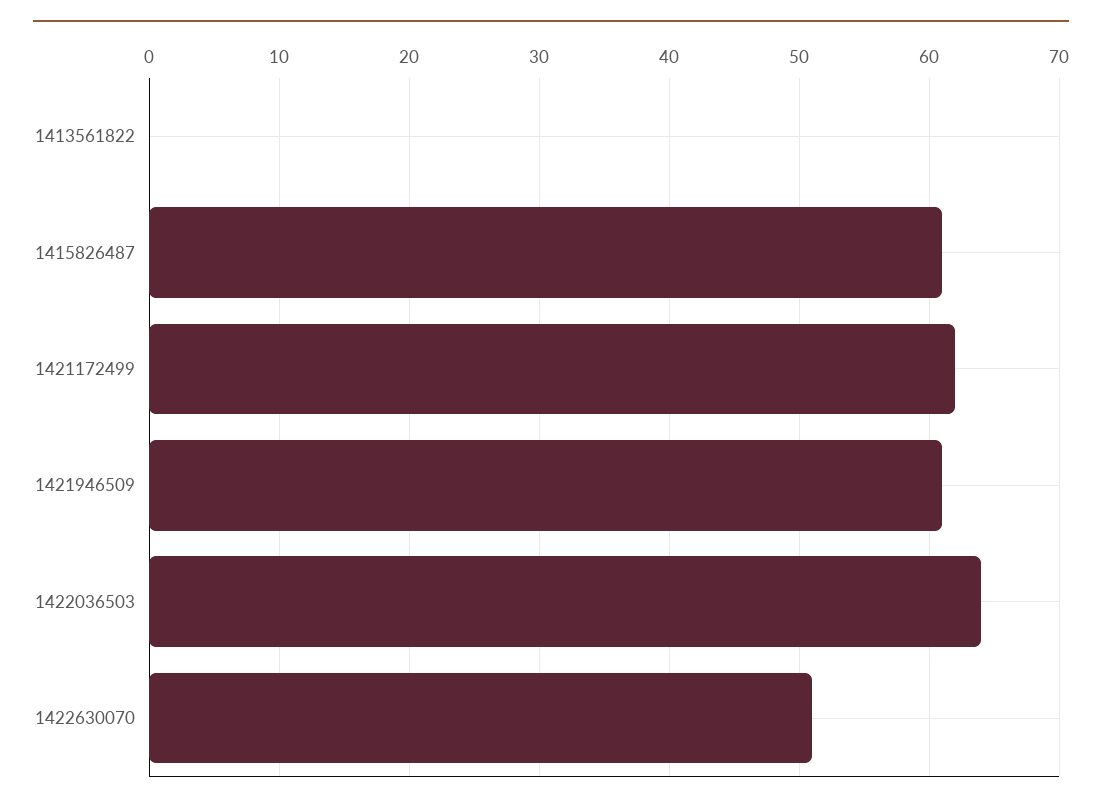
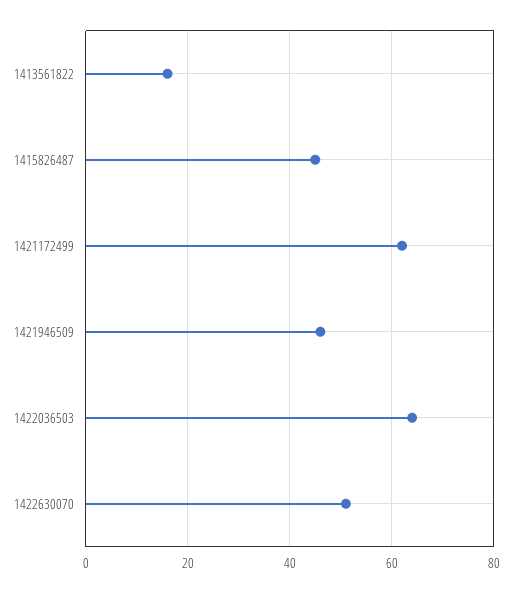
  {
-   "1413561822": 0,
+   "1413561822": 15,
-   "1415826487": 61,
+   "1415826487": 45,
    "1421172499": 62,
-   "1421946509": 61,
+   "1421946509": 45,
    "1422036503": 64,
    "1422630070": 51
  }

